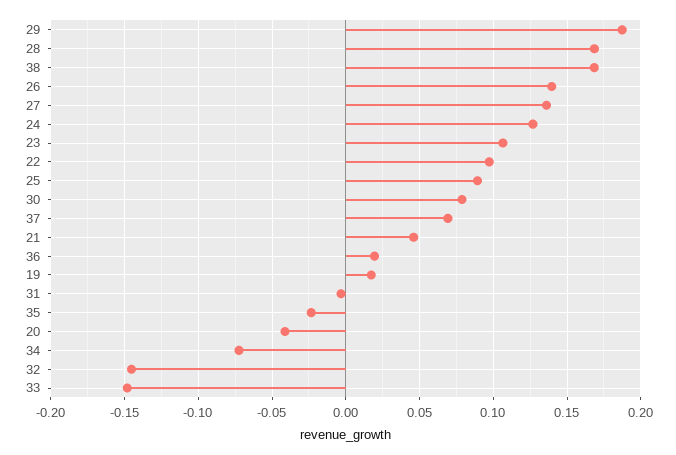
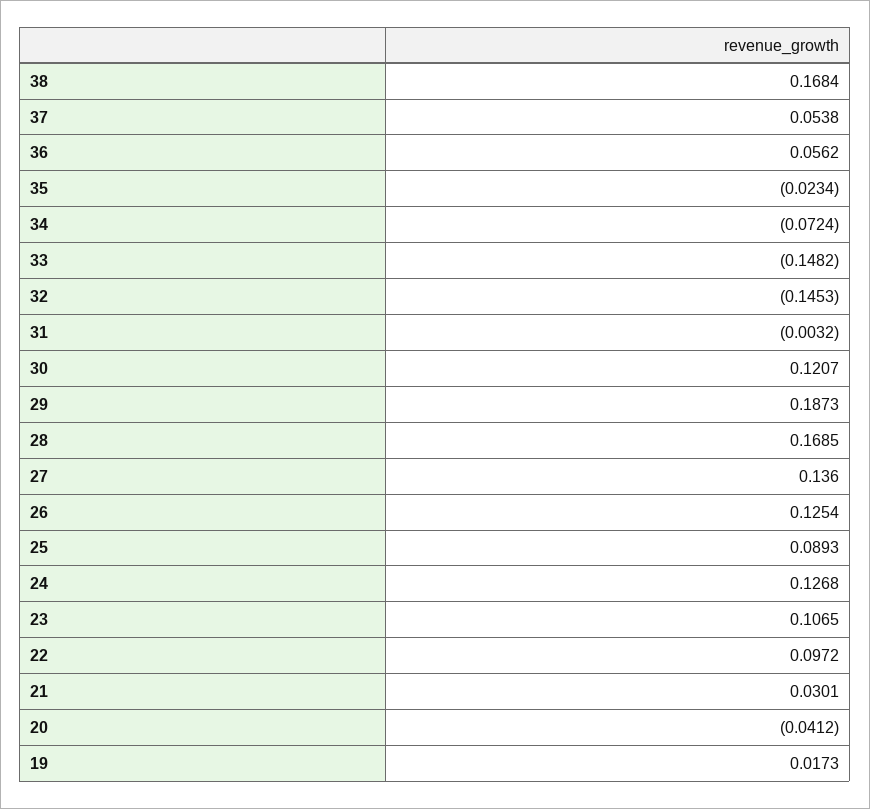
  {
    "29": 0.1873,
    "28": 0.1685,
    "38": 0.1684,
-   "26": 0.14,
+   "26": 0.1254,
    "27": 0.136,
    "24": 0.1268,
    "23": 0.1065,
    "22": 0.0972,
    "25": 0.0893,
-   "30": 0.08,
+   "30": 0.1207,
-   "37": 0.07,
+   "37": 0.0538,
-   "21": 0.045,
+   "21": 0.0301,
-   "36": 0.02,
+   "36": 0.0562,
    "19": 0.0173,
    "31": -0.0032,
    "35": -0.0234,
    "20": -0.0412,
    "34": -0.0724,
    "32": -0.1453,
    "33": -0.1482
  }

